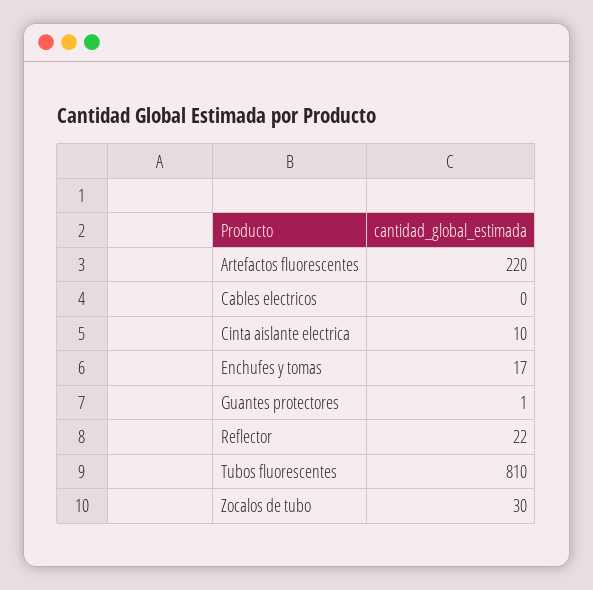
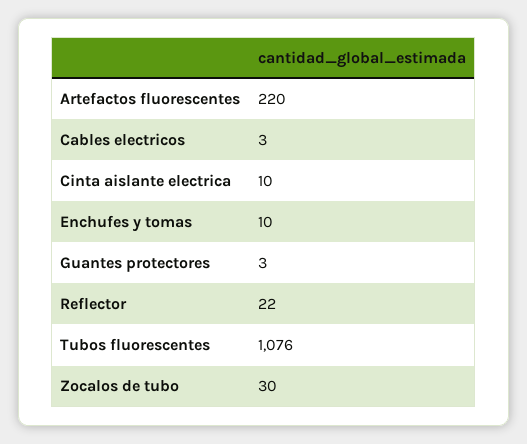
  {
    "Artefactos fluorescentes": 220,
-   "Cables electricos": 0,
+   "Cables electricos": 3,
    "Cinta aislante electrica": 10,
-   "Enchufes y tomas": 17,
+   "Enchufes y tomas": 10,
-   "Guantes protectores": 1,
+   "Guantes protectores": 3,
    "Reflector": 22,
-   "Tubos fluorescentes": 810,
+   "Tubos fluorescentes": 1076,
    "Zocalos de tubo": 30
  }

